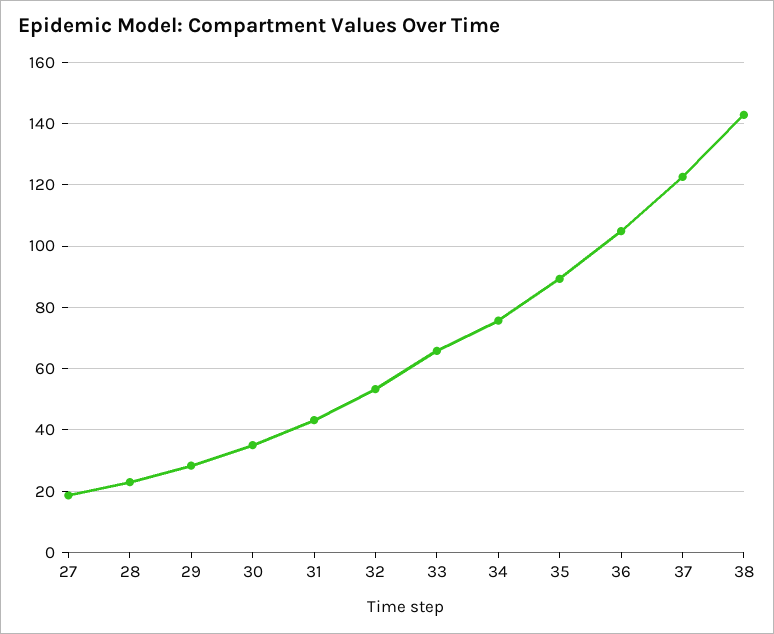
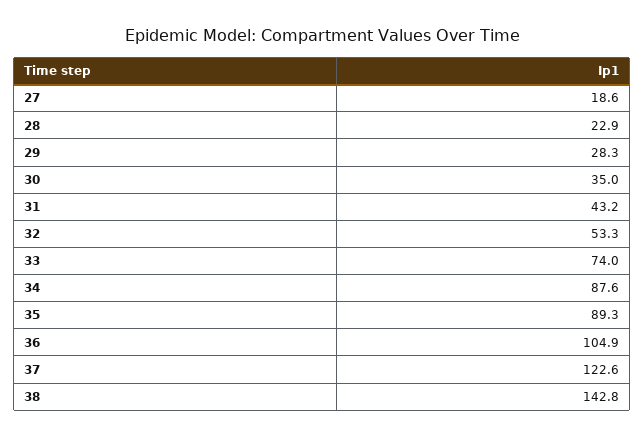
  {
    "27": 18.6,
    "28": 22.9,
    "29": 28.3,
    "30": 35,
    "31": 43.2,
    "32": 53.3,
-   "33": 66,
+   "33": 74,
-   "34": 76,
+   "34": 87.6,
    "35": 89.3,
    "36": 104.9,
    "37": 122.6,
    "38": 142.8
  }

